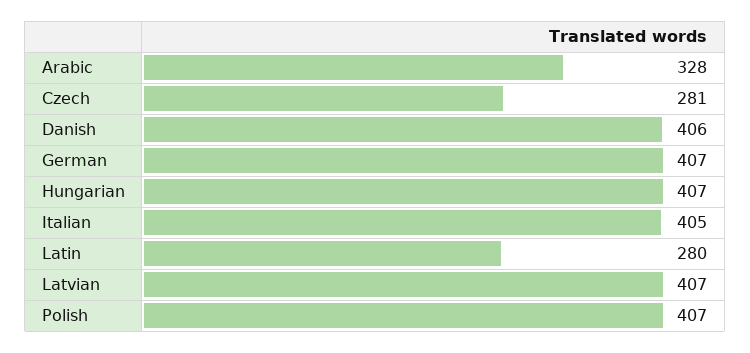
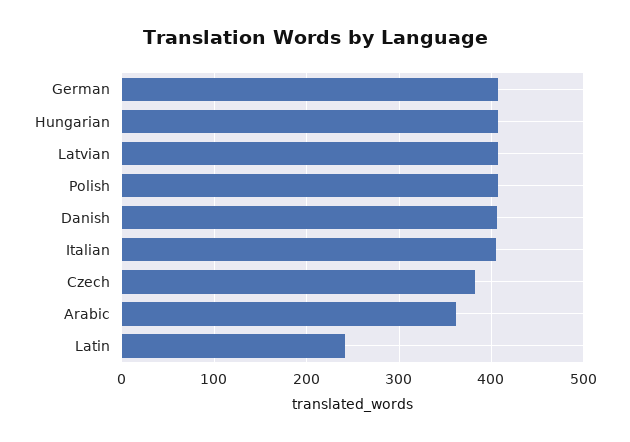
  {
-   "Arabic": 328,
+   "Arabic": 360,
-   "Czech": 281,
+   "Czech": 380,
    "Danish": 406,
    "German": 407,
    "Hungarian": 407,
    "Italian": 405,
-   "Latin": 280,
+   "Latin": 240,
    "Latvian": 407,
    "Polish": 407
  }

